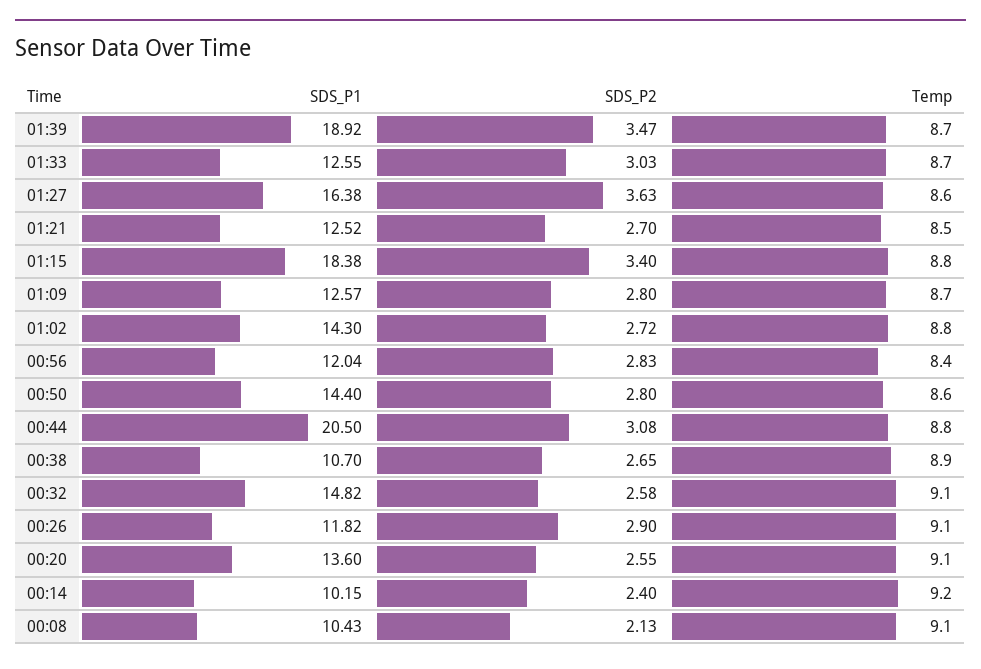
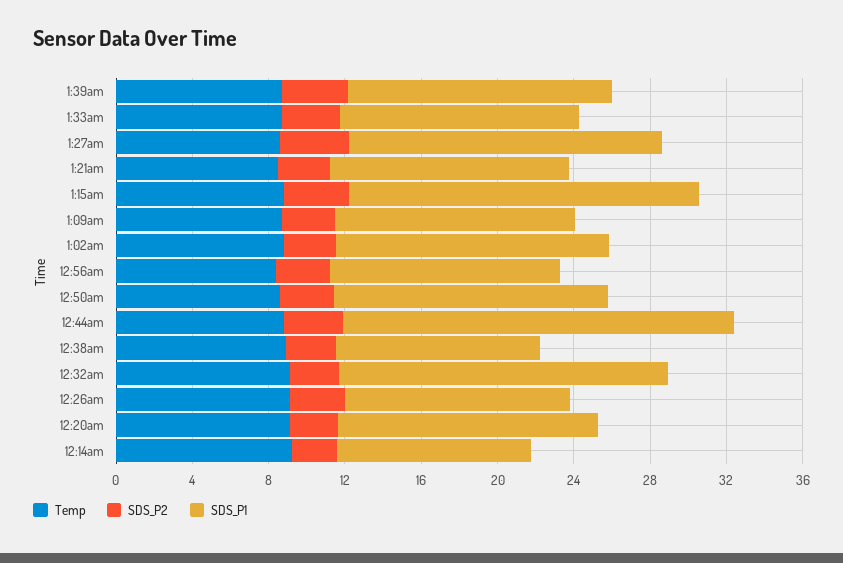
  {
    "SDS_P1": {
-     "01:39": 18.92,
+     "01:39": 14,
      "01:33": 12.55,
      "01:27": 16.38,
      "01:21": 12.52,
      "01:15": 18.38,
      "01:09": 12.57,
      "01:02": 14.3,
      "00:56": 12.04,
      "00:50": 14.4,
      "00:44": 20.5,
      "00:38": 10.7,
-     "00:32": 14.82,
+     "00:32": 17,
      "00:26": 11.82,
      "00:20": 13.6,
-     "00:14": 10.15,
+     "00:14": 10.15
-     "00:08": 10.43
    },
    "SDS_P2": {
      "01:39": 3.47,
      "01:33": 3.03,
      "01:27": 3.63,
      "01:21": 2.7,
      "01:15": 3.4,
      "01:09": 2.8,
      "01:02": 2.72,
      "00:56": 2.83,
      "00:50": 2.8,
      "00:44": 3.08,
      "00:38": 2.65,
      "00:32": 2.58,
      "00:26": 2.9,
      "00:20": 2.55,
-     "00:14": 2.4,
+     "00:14": 2.4
-     "00:08": 2.13
    },
    "Temp": {
      "01:39": 8.7,
      "01:33": 8.7,
      "01:27": 8.6,
      "01:21": 8.5,
      "01:15": 8.8,
      "01:09": 8.7,
      "01:02": 8.8,
      "00:56": 8.4,
      "00:50": 8.6,
      "00:44": 8.8,
      "00:38": 8.9,
      "00:32": 9.1,
      "00:26": 9.1,
      "00:20": 9.1,
-     "00:14": 9.2,
+     "00:14": 9.2
-     "00:08": 9.1
    }
  }

